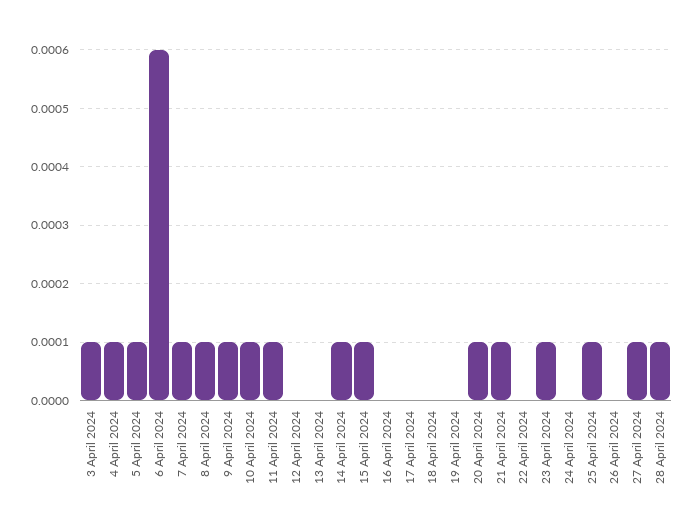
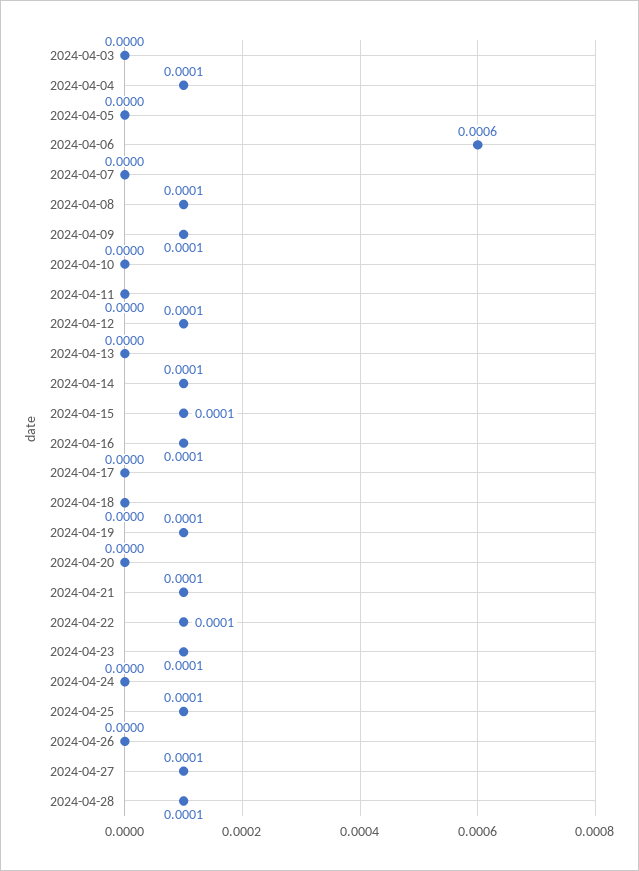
  {
-   "3 April 2024": 0.0001,
+   "3 April 2024": 0,
    "4 April 2024": 0.0001,
-   "5 April 2024": 0.0001,
+   "5 April 2024": 0,
    "6 April 2024": 0.0006,
-   "7 April 2024": 0.0001,
+   "7 April 2024": 0,
    "8 April 2024": 0.0001,
    "9 April 2024": 0.0001,
-   "10 April 2024": 0.0001,
+   "10 April 2024": 0,
-   "11 April 2024": 0.0001,
+   "11 April 2024": 0,
-   "12 April 2024": 0,
+   "12 April 2024": 0.0001,
    "13 April 2024": 0,
    "14 April 2024": 0.0001,
    "15 April 2024": 0.0001,
-   "16 April 2024": 0,
+   "16 April 2024": 0.0001,
    "17 April 2024": 0,
    "18 April 2024": 0,
-   "19 April 2024": 0,
+   "19 April 2024": 0.0001,
-   "20 April 2024": 0.0001,
+   "20 April 2024": 0,
    "21 April 2024": 0.0001,
-   "22 April 2024": 0,
+   "22 April 2024": 0.0001,
    "23 April 2024": 0.0001,
    "24 April 2024": 0,
    "25 April 2024": 0.0001,
    "26 April 2024": 0,
    "27 April 2024": 0.0001,
    "28 April 2024": 0.0001
  }

